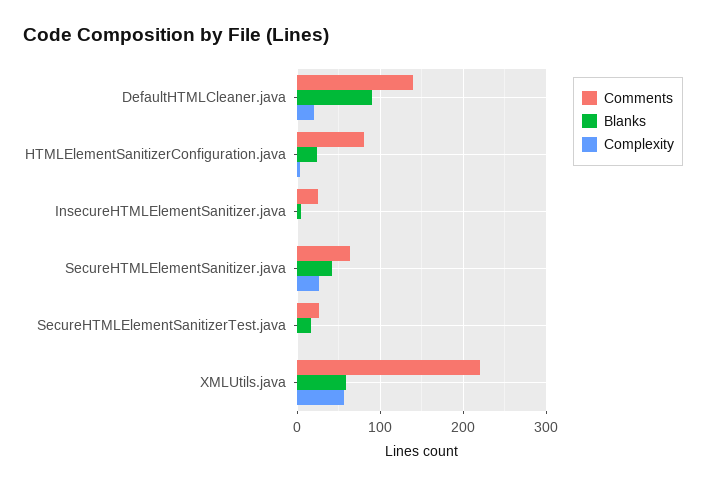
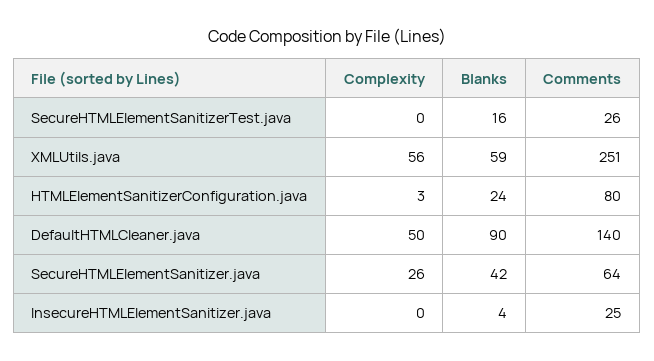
  {
    "Comments": {
      "DefaultHTMLCleaner.java": 140,
      "HTMLElementSanitizerConfiguration.java": 80,
      "InsecureHTMLElementSanitizer.java": 25,
      "SecureHTMLElementSanitizer.java": 64,
      "SecureHTMLElementSanitizerTest.java": 26,
-     "XMLUtils.java": 220
+     "XMLUtils.java": 251
    },
    "Blanks": {
      "DefaultHTMLCleaner.java": 90,
      "HTMLElementSanitizerConfiguration.java": 24,
      "InsecureHTMLElementSanitizer.java": 4,
      "SecureHTMLElementSanitizer.java": 42,
      "SecureHTMLElementSanitizerTest.java": 16,
      "XMLUtils.java": 59
    },
    "Complexity": {
-     "DefaultHTMLCleaner.java": 20,
+     "DefaultHTMLCleaner.java": 50,
      "HTMLElementSanitizerConfiguration.java": 3,
      "InsecureHTMLElementSanitizer.java": 0,
      "SecureHTMLElementSanitizer.java": 26,
      "SecureHTMLElementSanitizerTest.java": 0,
      "XMLUtils.java": 56
    }
  }

